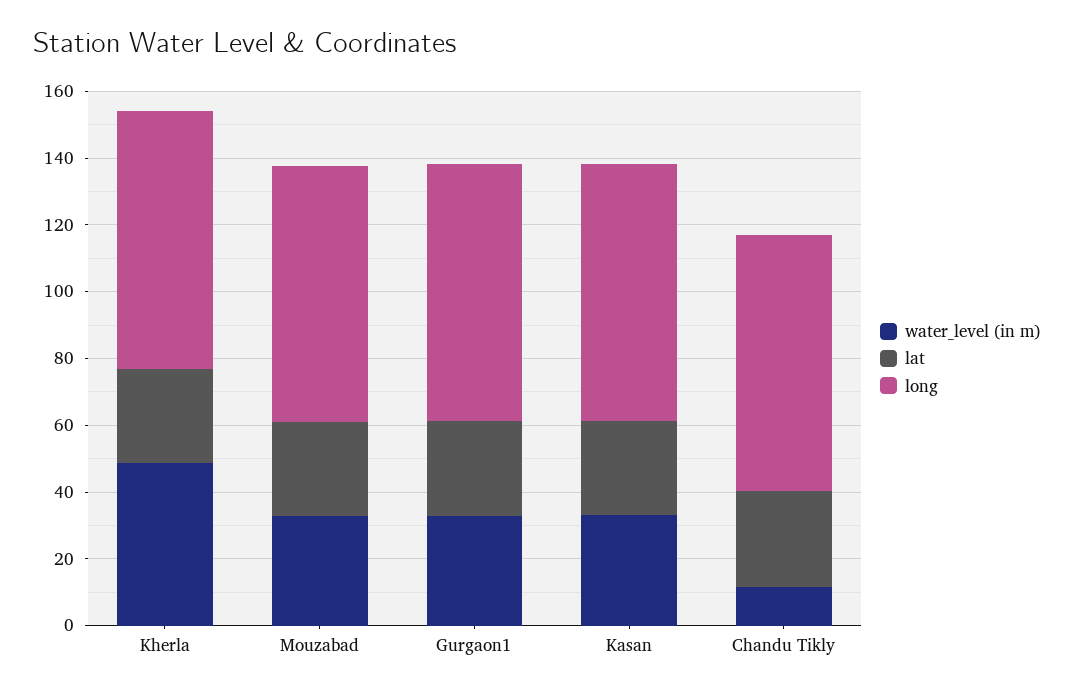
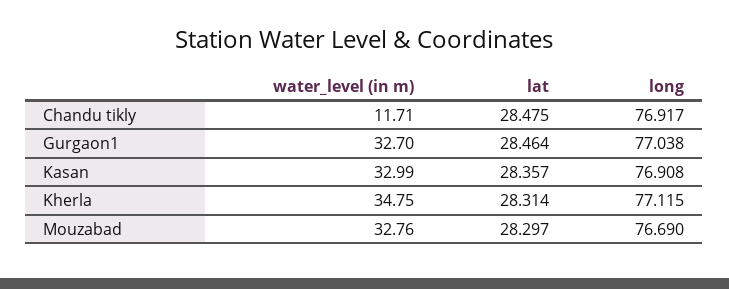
  {
    "water_level (in m)": {
-     "Kherla": 50,
+     "Kherla": 34.75,
      "Mouzabad": 32.76,
      "Gurgaon1": 32.7,
      "Kasan": 32.99,
      "Chandu Tikly": 11.71
    },
    "lat": {
      "Kherla": 28.314,
      "Mouzabad": 28.297,
      "Gurgaon1": 28.464,
      "Kasan": 28.357,
      "Chandu Tikly": 28.475
    },
    "long": {
      "Kherla": 77.115,
      "Mouzabad": 76.69,
      "Gurgaon1": 77.038,
      "Kasan": 76.908,
      "Chandu Tikly": 76.917
    }
  }

